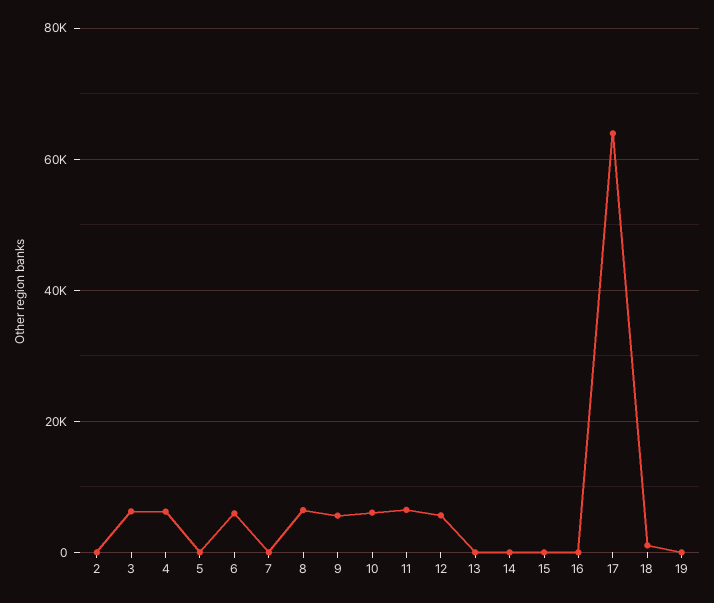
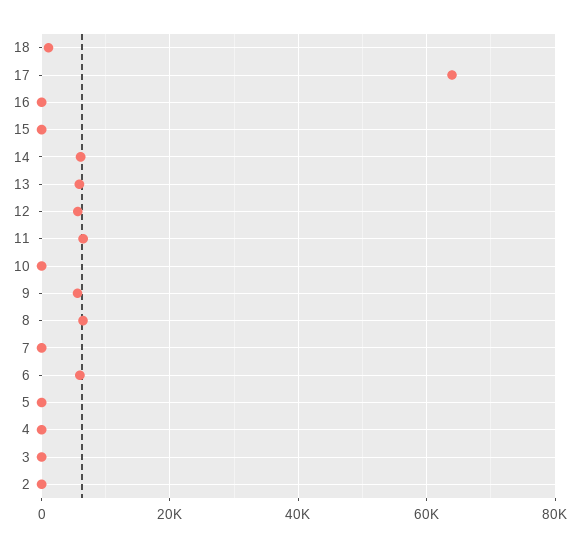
  {
    "2": 0,
-   "3": 6000,
+   "3": 0,
-   "4": 6000,
+   "4": 0,
    "5": 0,
    "6": 6000,
    "7": 0,
    "8": 6000,
    "9": 6000,
-   "10": 6000,
+   "10": 0,
    "11": 6000,
    "12": 6000,
-   "13": 0,
+   "13": 6000,
-   "14": 0,
+   "14": 6000,
    "15": 0,
    "16": 0,
    "17": 64000,
-   "18": 2000,
+   "18": 2000
-   "19": 0
  }

